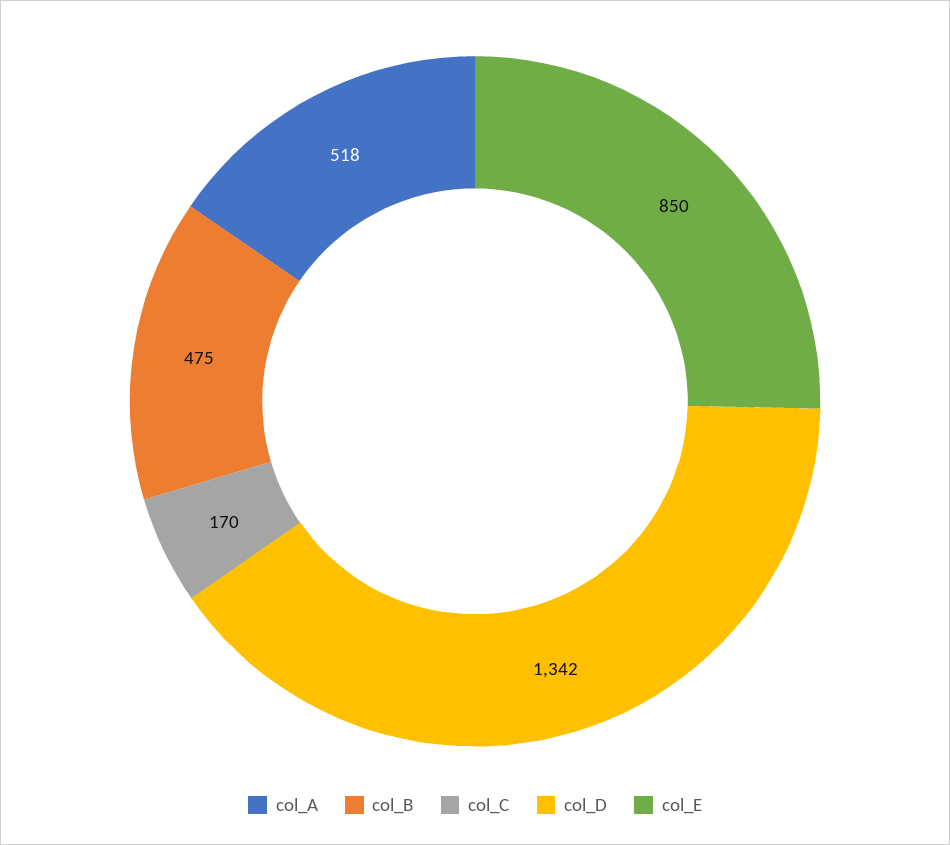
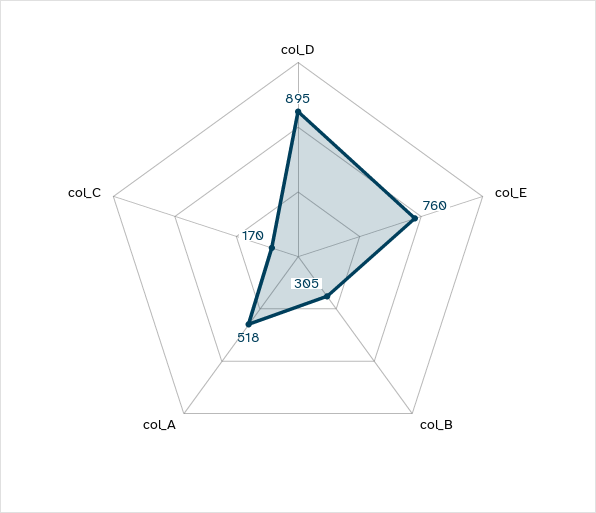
  {
    "col_A": 518,
-   "col_B": 475,
+   "col_B": 305,
    "col_C": 170,
-   "col_D": 1342,
+   "col_D": 895,
-   "col_E": 850
+   "col_E": 760
  }

